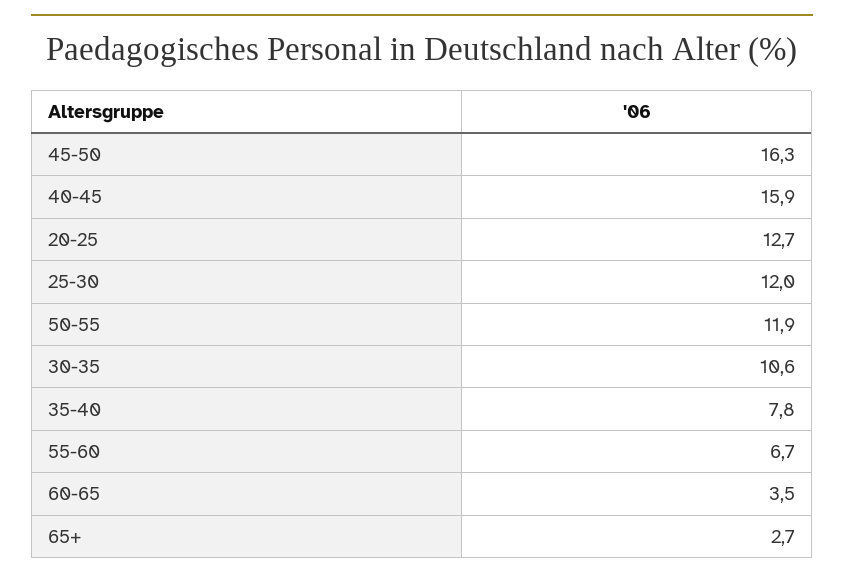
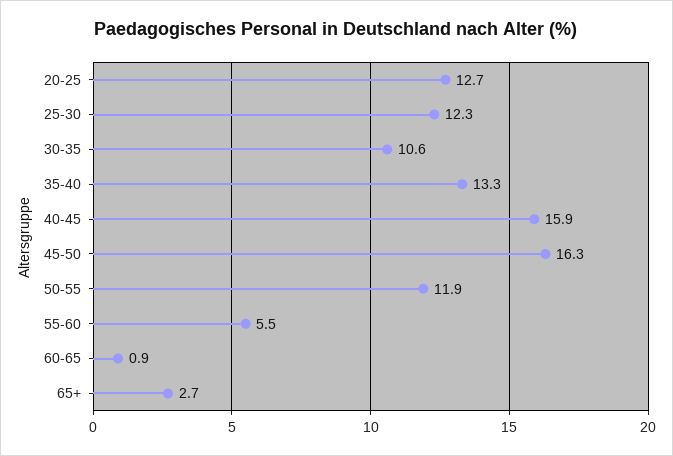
  {
    "45-50": 16.3,
    "40-45": 15.9,
    "20-25": 12.7,
-   "25-30": 12,
+   "25-30": 12.3,
    "50-55": 11.9,
    "30-35": 10.6,
-   "35-40": 7.8,
+   "35-40": 13.3,
-   "55-60": 6.7,
+   "55-60": 5.5,
-   "60-65": 3.5,
+   "60-65": 0.9,
    "65+": 2.7
  }

